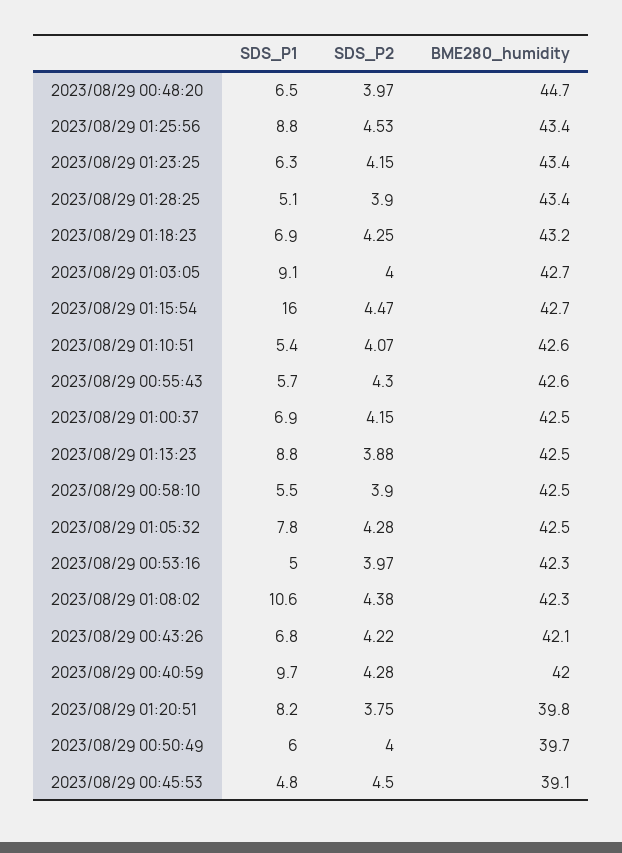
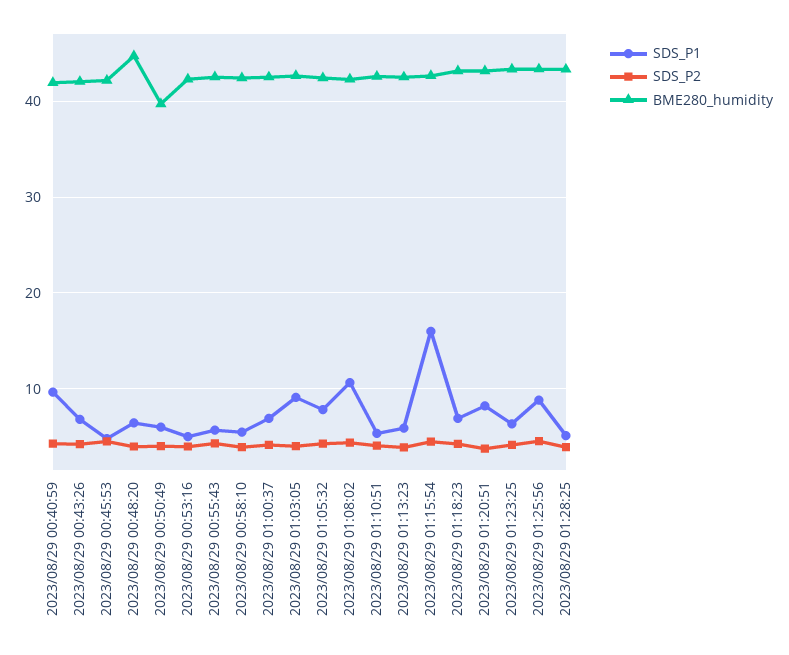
  {
    "SDS_P1": {
      "2023/08/29 00:48:20": 6.5,
      "2023/08/29 01:25:56": 8.8,
      "2023/08/29 01:23:25": 6.3,
      "2023/08/29 01:28:25": 5.1,
      "2023/08/29 01:18:23": 6.9,
      "2023/08/29 01:03:05": 9.1,
      "2023/08/29 01:15:54": 16,
      "2023/08/29 01:10:51": 5.4,
      "2023/08/29 00:55:43": 5.7,
      "2023/08/29 01:00:37": 6.9,
-     "2023/08/29 01:13:23": 8.8,
+     "2023/08/29 01:13:23": 6,
      "2023/08/29 00:58:10": 5.5,
      "2023/08/29 01:05:32": 7.8,
      "2023/08/29 00:53:16": 5,
      "2023/08/29 01:08:02": 10.6,
      "2023/08/29 00:43:26": 6.8,
      "2023/08/29 00:40:59": 9.7,
      "2023/08/29 01:20:51": 8.2,
      "2023/08/29 00:50:49": 6,
      "2023/08/29 00:45:53": 4.8
    },
    "SDS_P2": {
      "2023/08/29 00:48:20": 3.97,
      "2023/08/29 01:25:56": 4.53,
      "2023/08/29 01:23:25": 4.15,
      "2023/08/29 01:28:25": 3.9,
      "2023/08/29 01:18:23": 4.25,
      "2023/08/29 01:03:05": 4,
      "2023/08/29 01:15:54": 4.47,
      "2023/08/29 01:10:51": 4.07,
      "2023/08/29 00:55:43": 4.3,
      "2023/08/29 01:00:37": 4.15,
      "2023/08/29 01:13:23": 3.88,
      "2023/08/29 00:58:10": 3.9,
      "2023/08/29 01:05:32": 4.28,
      "2023/08/29 00:53:16": 3.97,
      "2023/08/29 01:08:02": 4.38,
      "2023/08/29 00:43:26": 4.22,
      "2023/08/29 00:40:59": 4.28,
      "2023/08/29 01:20:51": 3.75,
      "2023/08/29 00:50:49": 4,
      "2023/08/29 00:45:53": 4.5
    },
    "BME280_humidity": {
      "2023/08/29 00:48:20": 44.7,
      "2023/08/29 01:25:56": 43.4,
      "2023/08/29 01:23:25": 43.4,
      "2023/08/29 01:28:25": 43.4,
      "2023/08/29 01:18:23": 43.2,
      "2023/08/29 01:03:05": 42.7,
      "2023/08/29 01:15:54": 42.7,
      "2023/08/29 01:10:51": 42.6,
      "2023/08/29 00:55:43": 42.6,
      "2023/08/29 01:00:37": 42.5,
      "2023/08/29 01:13:23": 42.5,
      "2023/08/29 00:58:10": 42.5,
      "2023/08/29 01:05:32": 42.5,
      "2023/08/29 00:53:16": 42.3,
      "2023/08/29 01:08:02": 42.3,
      "2023/08/29 00:43:26": 42.1,
      "2023/08/29 00:40:59": 42,
-     "2023/08/29 01:20:51": 39.8,
+     "2023/08/29 01:20:51": 43,
      "2023/08/29 00:50:49": 39.7,
-     "2023/08/29 00:45:53": 39.1
+     "2023/08/29 00:45:53": 42
    }
  }

